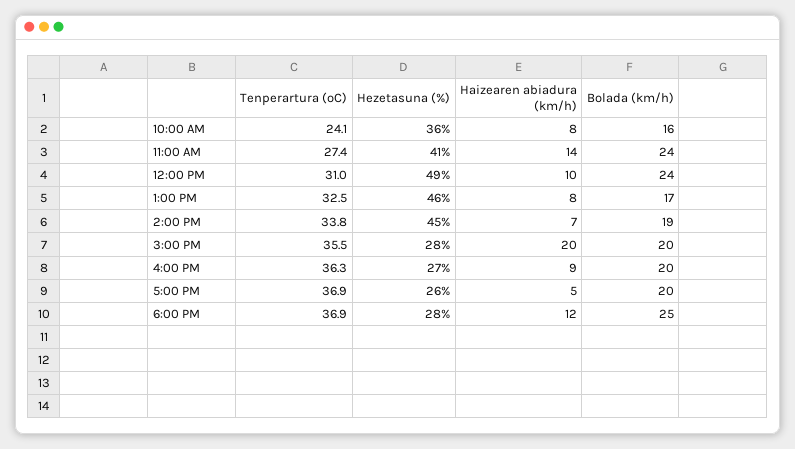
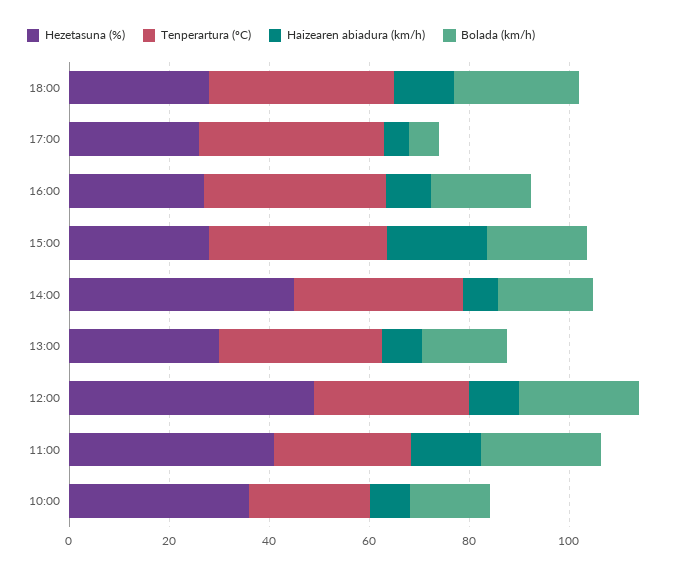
  {
    "Tenperartura (ºC)": {
      "10:00 AM": 24.1,
      "11:00 AM": 27.4,
      "12:00 PM": 31,
      "1:00 PM": 32.5,
      "2:00 PM": 33.8,
      "3:00 PM": 35.5,
      "4:00 PM": 36.3,
      "5:00 PM": 36.9,
      "6:00 PM": 36.9
    },
    "Hezetasuna (%)": {
      "10:00 AM": 36,
      "11:00 AM": 41,
      "12:00 PM": 49,
-     "1:00 PM": 46,
+     "1:00 PM": 30,
      "2:00 PM": 45,
      "3:00 PM": 28,
      "4:00 PM": 27,
      "5:00 PM": 26,
      "6:00 PM": 28
    },
    "Haizearen abiadura (km/h)": {
      "10:00 AM": 8,
      "11:00 AM": 14,
      "12:00 PM": 10,
      "1:00 PM": 8,
      "2:00 PM": 7,
      "3:00 PM": 20,
      "4:00 PM": 9,
      "5:00 PM": 5,
      "6:00 PM": 12
    },
    "Bolada (km/h)": {
      "10:00 AM": 16,
      "11:00 AM": 24,
      "12:00 PM": 24,
      "1:00 PM": 17,
      "2:00 PM": 19,
      "3:00 PM": 20,
      "4:00 PM": 20,
-     "5:00 PM": 20,
+     "5:00 PM": 5,
      "6:00 PM": 25
    }
  }

